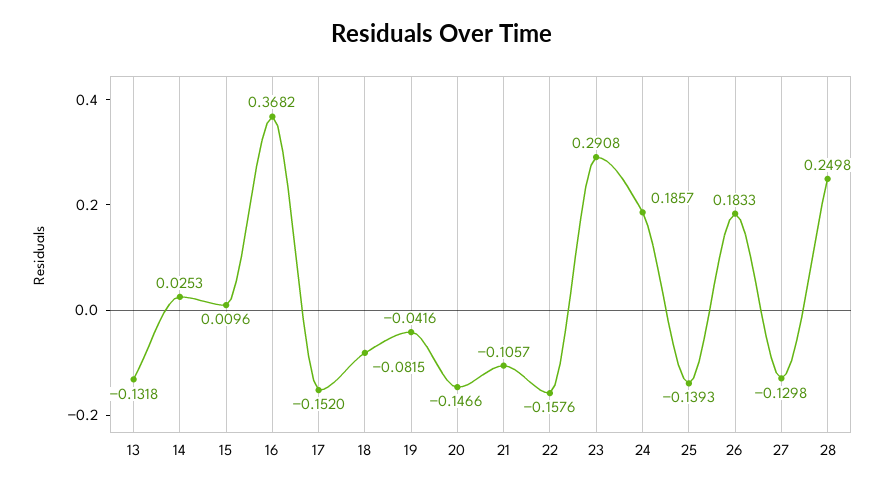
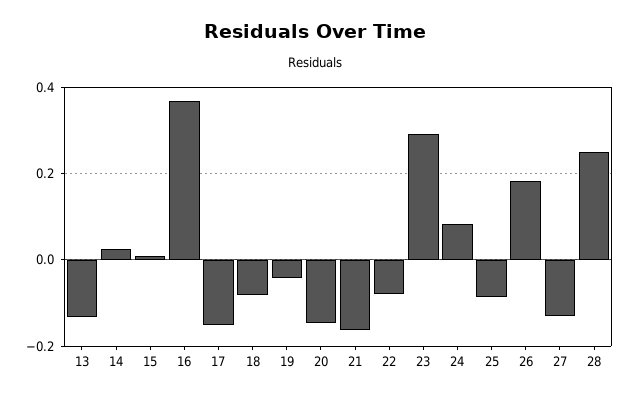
  {
    "13": -0.1318,
    "14": 0.0253,
    "15": 0.0096,
    "16": 0.3682,
    "17": -0.152,
    "18": -0.0815,
    "19": -0.0416,
    "20": -0.1466,
-   "21": -0.1057,
+   "21": -0.16,
-   "22": -0.1576,
+   "22": -0.08,
    "23": 0.2908,
-   "24": 0.1857,
+   "24": 0.08,
-   "25": -0.1393,
+   "25": -0.08,
    "26": 0.1833,
    "27": -0.1298,
    "28": 0.2498
  }

